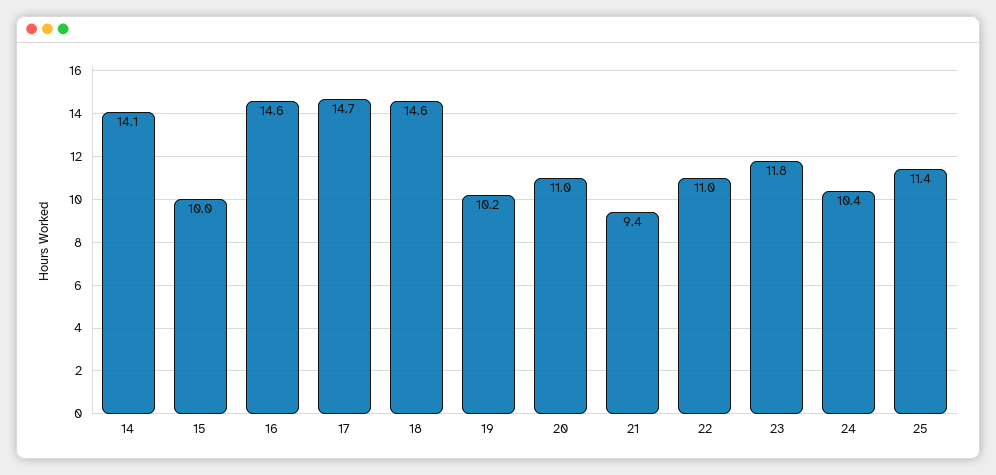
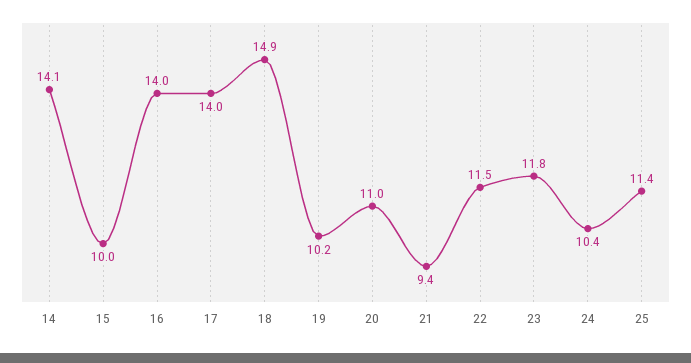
  {
    "14": 14.1,
    "15": 10,
-   "16": 14.6,
+   "16": 14,
-   "17": 14.7,
+   "17": 14,
-   "18": 14.6,
+   "18": 14.9,
    "19": 10.2,
    "20": 11,
    "21": 9.4,
-   "22": 11,
+   "22": 11.5,
    "23": 11.8,
    "24": 10.4,
    "25": 11.4
  }

